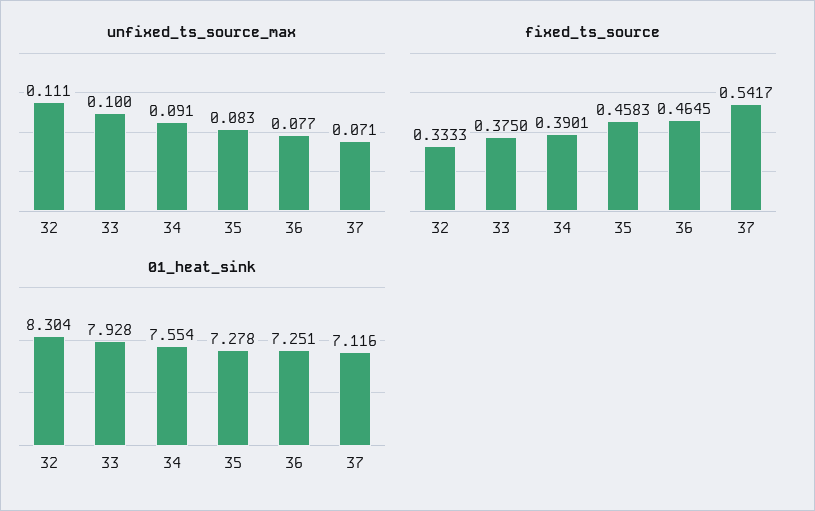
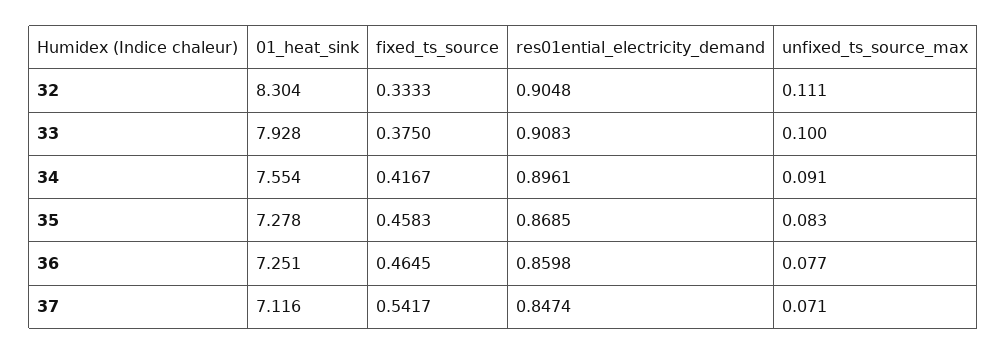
  {
    "unfixed_ts_source_max": {
      "32": 0.111,
      "33": 0.1,
      "34": 0.091,
      "35": 0.083,
      "36": 0.077,
      "37": 0.071
    },
    "fixed_ts_source": {
      "32": 0.3333,
      "33": 0.375,
-     "34": 0.3901,
+     "34": 0.4167,
      "35": 0.4583,
      "36": 0.4645,
      "37": 0.5417
    },
    "01_heat_sink": {
      "32": 8.304,
      "33": 7.928,
      "34": 7.554,
      "35": 7.278,
      "36": 7.251,
      "37": 7.116
-   }
+   },
+   "res01ential_electricity_demand": {
+     "32": 0.9048,
+     "33": 0.9083,
+     "34": 0.8961,
+     "35": 0.8685,
+     "36": 0.8598,
+     "37": 0.8474
+   }
  }

